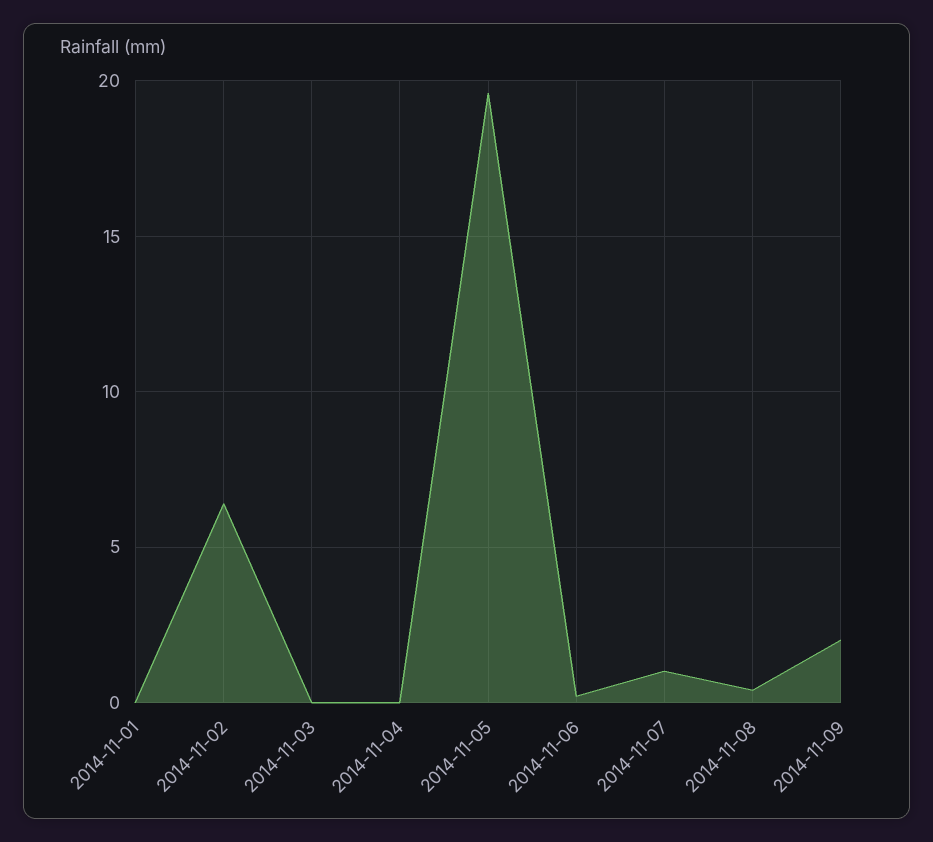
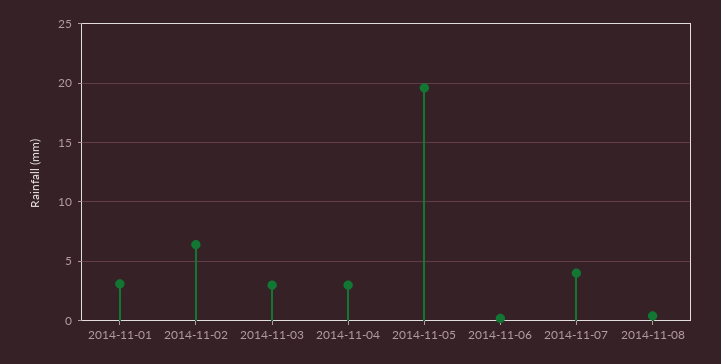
  {
-   "2014-11-01": 0,
+   "2014-11-01": 3,
    "2014-11-02": 6.5,
-   "2014-11-03": 0,
+   "2014-11-03": 3,
-   "2014-11-04": 0,
+   "2014-11-04": 3,
    "2014-11-05": 19.5,
    "2014-11-06": 0,
-   "2014-11-07": 1,
+   "2014-11-07": 4,
-   "2014-11-08": 0.5,
+   "2014-11-08": 0.5
-   "2014-11-09": 2
  }

